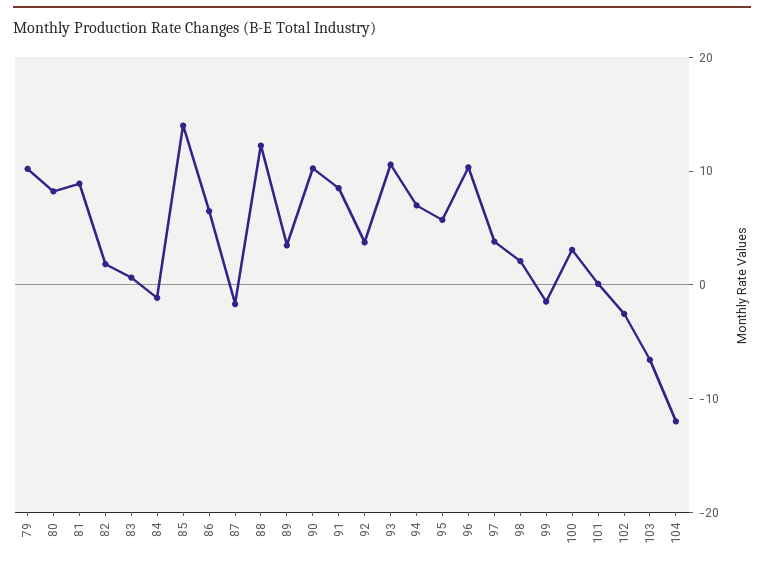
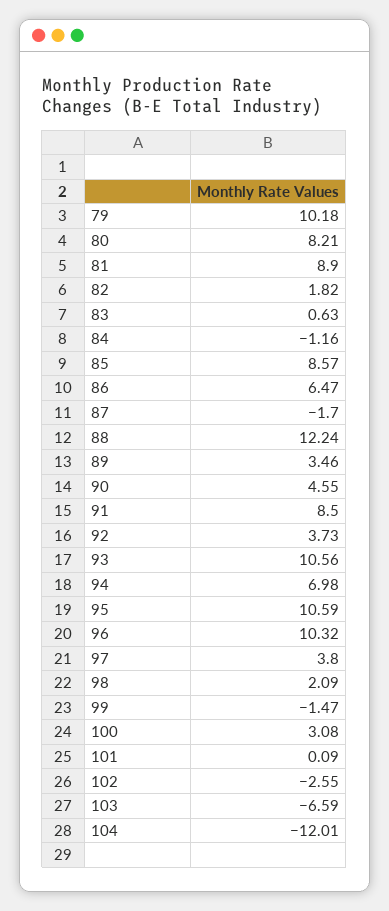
  {
    "79": 10.18,
    "80": 8.21,
    "81": 8.9,
    "82": 1.82,
    "83": 0.63,
    "84": -1.16,
-   "85": 14,
+   "85": 8.57,
    "86": 6.47,
    "87": -1.7,
    "88": 12.24,
    "89": 3.46,
-   "90": 10,
+   "90": 4.55,
    "91": 8.5,
    "92": 3.73,
    "93": 10.56,
    "94": 6.98,
-   "95": 6,
+   "95": 10.59,
    "96": 10.32,
    "97": 3.8,
    "98": 2.09,
    "99": -1.47,
    "100": 3.08,
    "101": 0.09,
    "102": -2.55,
    "103": -6.59,
    "104": -12.01
  }

